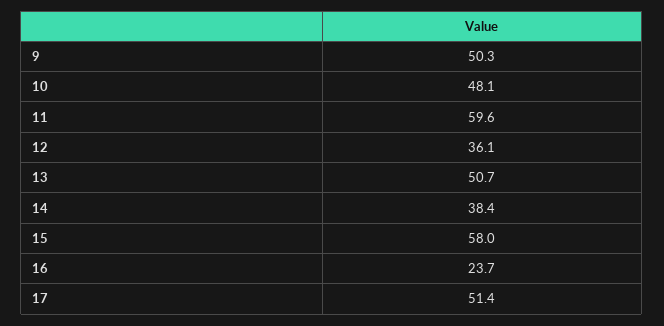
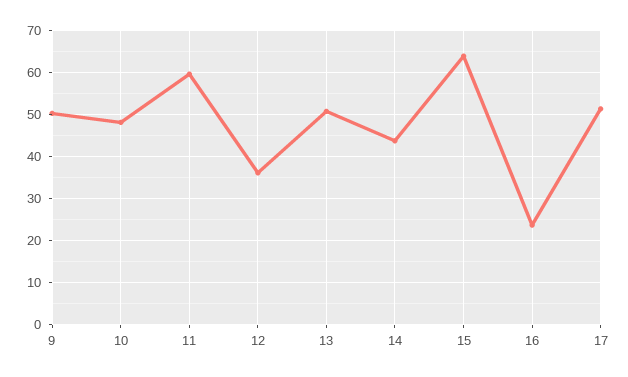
  {
    "9": 50.3,
    "10": 48.1,
    "11": 59.6,
    "12": 36.1,
    "13": 50.7,
-   "14": 38.4,
+   "14": 44,
-   "15": 58,
+   "15": 64,
    "16": 23.7,
    "17": 51.4
  }

